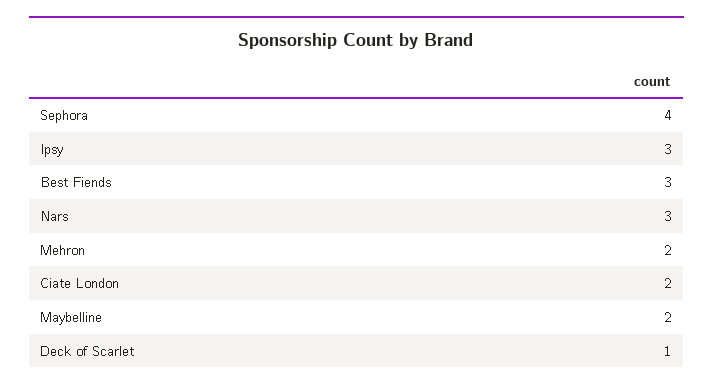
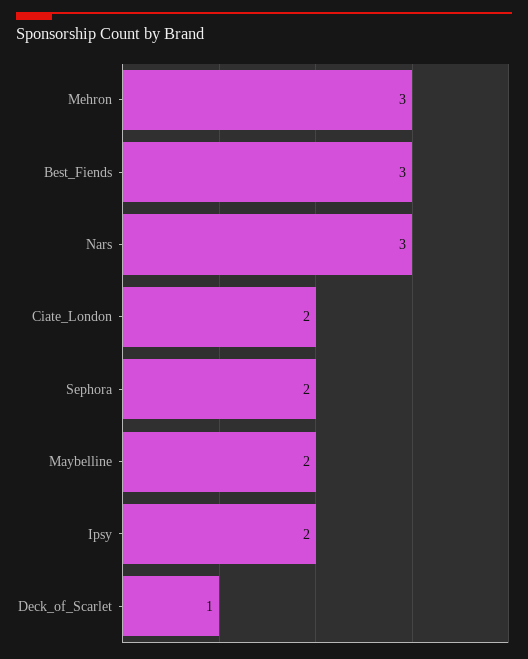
  {
-   "Sephora": 4,
+   "Sephora": 2,
-   "Ipsy": 3,
+   "Ipsy": 2,
    "Best Fiends": 3,
    "Nars": 3,
-   "Mehron": 2,
+   "Mehron": 3,
    "Ciate London": 2,
    "Maybelline": 2,
    "Deck of Scarlet": 1
  }

